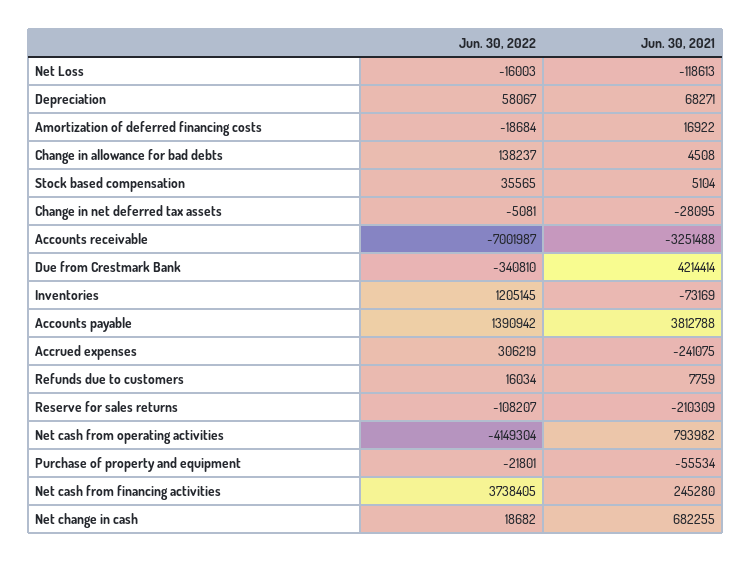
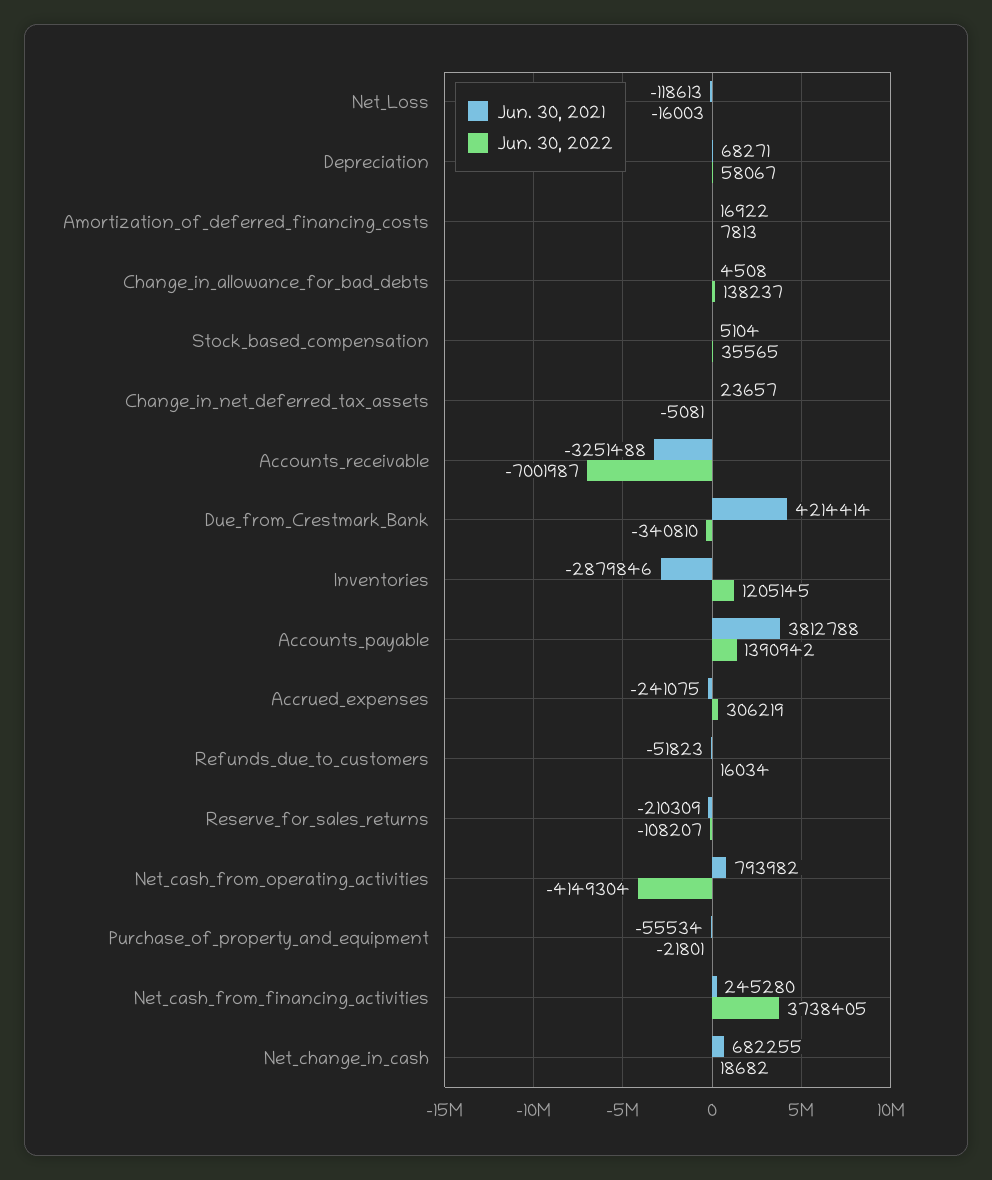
  {
    "Jun. 30, 2022": {
      "Net Loss": -16003,
      "Depreciation": 58067,
-     "Amortization of deferred financing costs": -18684,
+     "Amortization of deferred financing costs": 7813,
      "Change in allowance for bad debts": 138237,
      "Stock based compensation": 35565,
      "Change in net deferred tax assets": -5081,
      "Accounts receivable": -7001987,
      "Due from Crestmark Bank": -340810,
      "Inventories": 1205145,
      "Accounts payable": 1390942,
      "Accrued expenses": 306219,
      "Refunds due to customers": 16034,
      "Reserve for sales returns": -108207,
      "Net cash from operating activities": -4149304,
      "Purchase of property and equipment": -21801,
      "Net cash from financing activities": 3738405,
      "Net change in cash": 18682
    },
    "Jun. 30, 2021": {
      "Net Loss": -118613,
      "Depreciation": 68271,
      "Amortization of deferred financing costs": 16922,
      "Change in allowance for bad debts": 4508,
      "Stock based compensation": 5104,
-     "Change in net deferred tax assets": -28095,
+     "Change in net deferred tax assets": 23657,
      "Accounts receivable": -3251488,
      "Due from Crestmark Bank": 4214414,
-     "Inventories": -73169,
+     "Inventories": -2879846,
      "Accounts payable": 3812788,
      "Accrued expenses": -241075,
-     "Refunds due to customers": 7759,
+     "Refunds due to customers": -51823,
      "Reserve for sales returns": -210309,
      "Net cash from operating activities": 793982,
      "Purchase of property and equipment": -55534,
      "Net cash from financing activities": 245280,
      "Net change in cash": 682255
    }
  }

